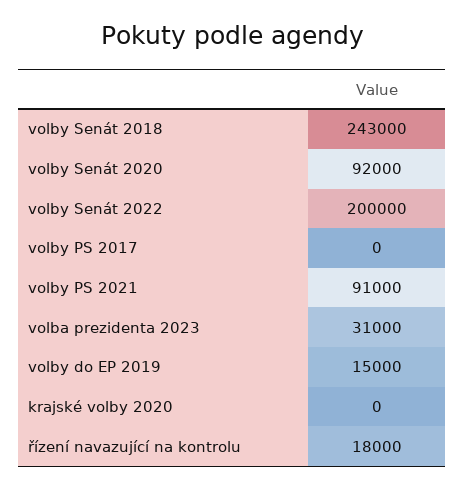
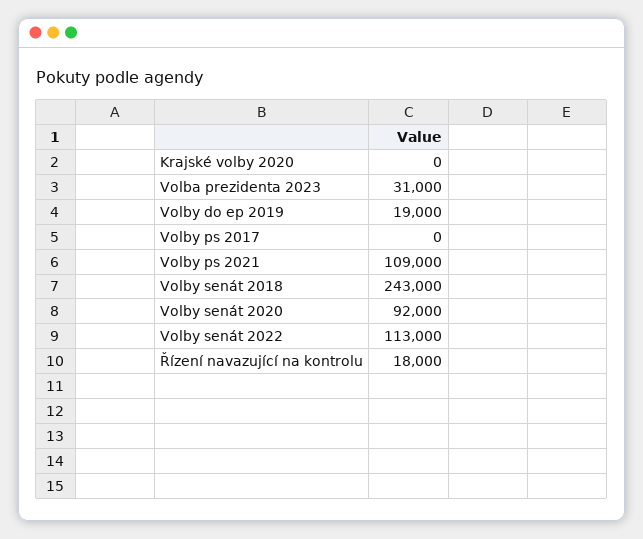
  {
    "volby Senát 2018": 243000,
    "volby Senát 2020": 92000,
-   "volby Senát 2022": 200000,
+   "volby Senát 2022": 113000,
    "volby PS 2017": 0,
-   "volby PS 2021": 91000,
+   "volby PS 2021": 109000,
    "volba prezidenta 2023": 31000,
-   "volby do EP 2019": 15000,
+   "volby do EP 2019": 19000,
    "krajské volby 2020": 0,
    "řízení navazující na kontrolu": 18000
  }

